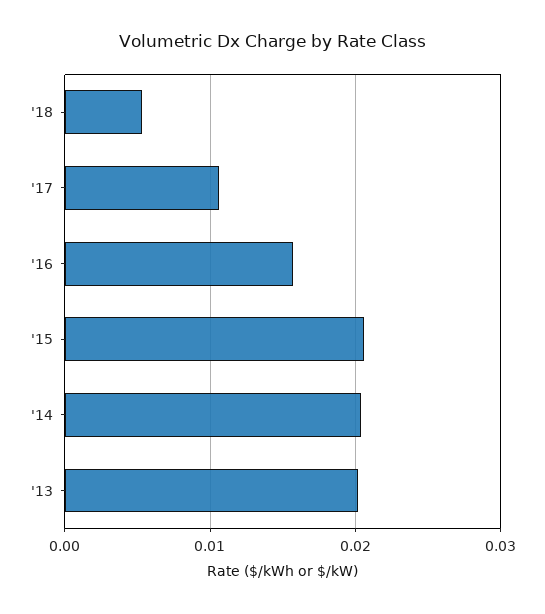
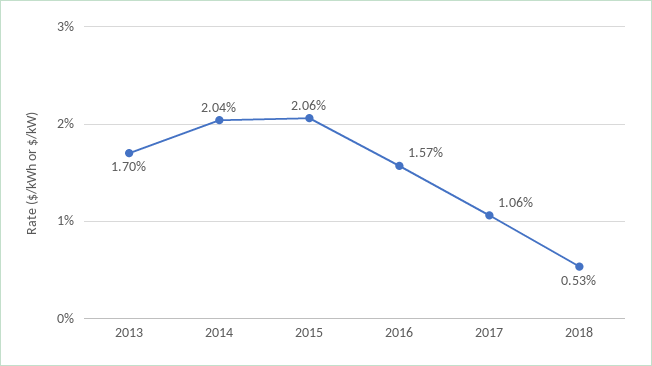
  {
    "'18": 0.0053,
    "'17": 0.0106,
    "'16": 0.0157,
    "'15": 0.0206,
    "'14": 0.0204,
-   "'13": 0.02
+   "'13": 0.017
  }

